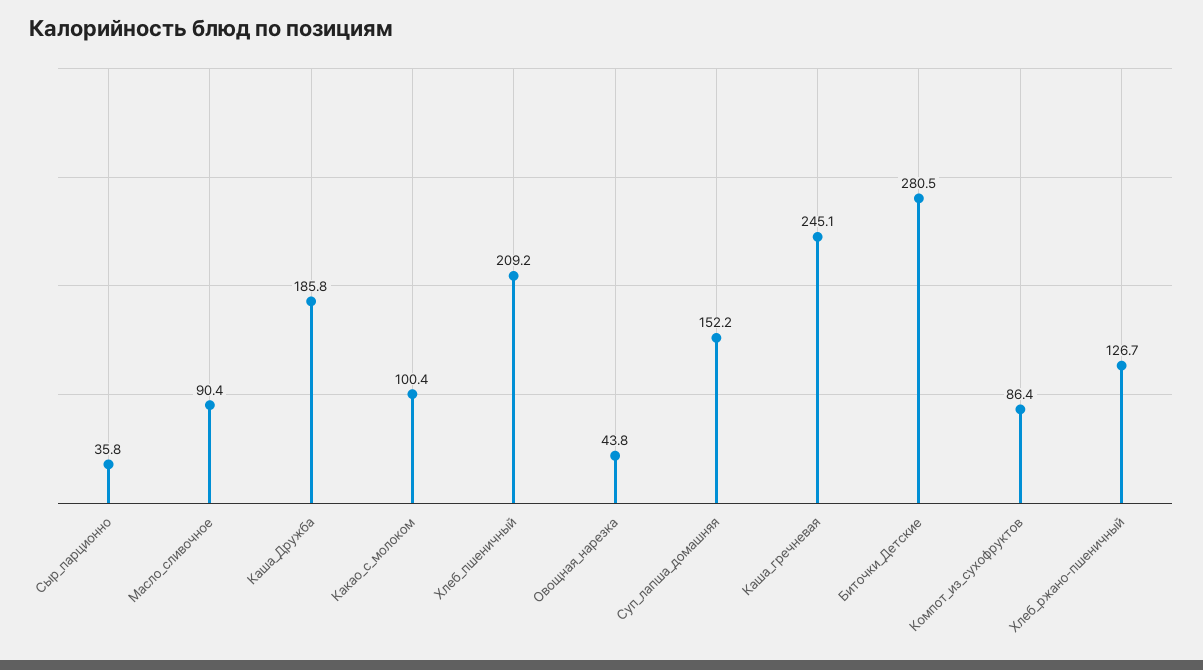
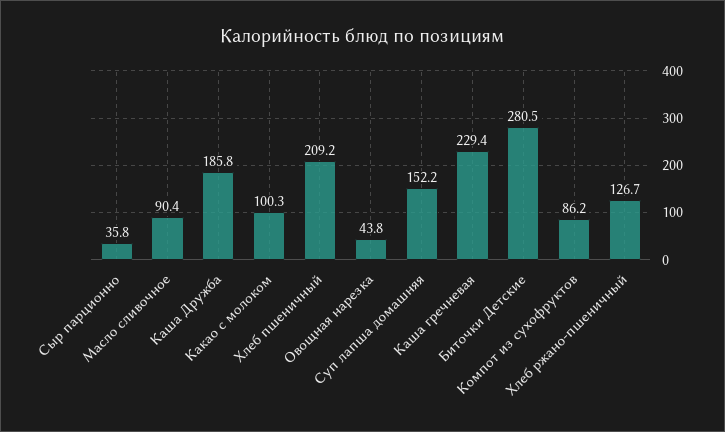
  {
    "Сыр_парционно": 35.8,
    "Масло_сливочное": 90.4,
    "Каша_Дружба": 185.8,
-   "Какао_с_молоком": 100.4,
+   "Какао_с_молоком": 100.3,
    "Хлеб_пшеничный": 209.2,
    "Овощная_нарезка": 43.8,
    "Суп_лапша_домашняя": 152.2,
-   "Каша_гречневая": 245.1,
+   "Каша_гречневая": 229.4,
    "Биточки_Детские": 280.5,
-   "Компот_из_сухофруктов": 86.4,
+   "Компот_из_сухофруктов": 86.2,
    "Хлеб_ржано-пшеничный": 126.7
  }

